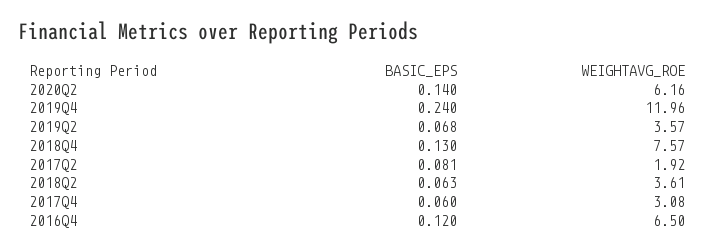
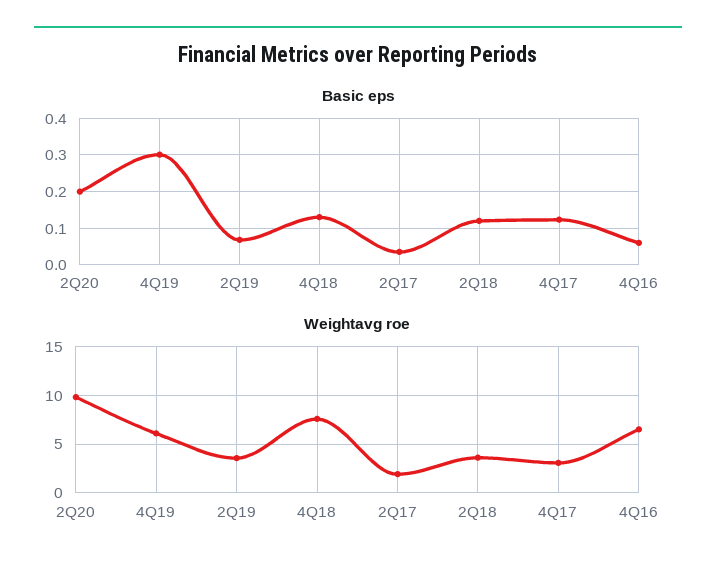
  {
    "BASIC_EPS": {
-     "2020Q2": 0.14,
+     "2020Q2": 0.2,
-     "2019Q4": 0.24,
+     "2019Q4": 0.3,
      "2019Q2": 0.068,
      "2018Q4": 0.13,
-     "2017Q2": 0.081,
+     "2017Q2": 0.04,
-     "2018Q2": 0.063,
+     "2018Q2": 0.12,
-     "2017Q4": 0.06,
+     "2017Q4": 0.12,
-     "2016Q4": 0.12
+     "2016Q4": 0.06
    },
    "WEIGHTAVG_ROE": {
-     "2020Q2": 6.16,
+     "2020Q2": 10,
-     "2019Q4": 11.96,
+     "2019Q4": 6,
      "2019Q2": 3.57,
      "2018Q4": 7.57,
      "2017Q2": 1.92,
      "2018Q2": 3.61,
      "2017Q4": 3.08,
      "2016Q4": 6.5
    }
  }

